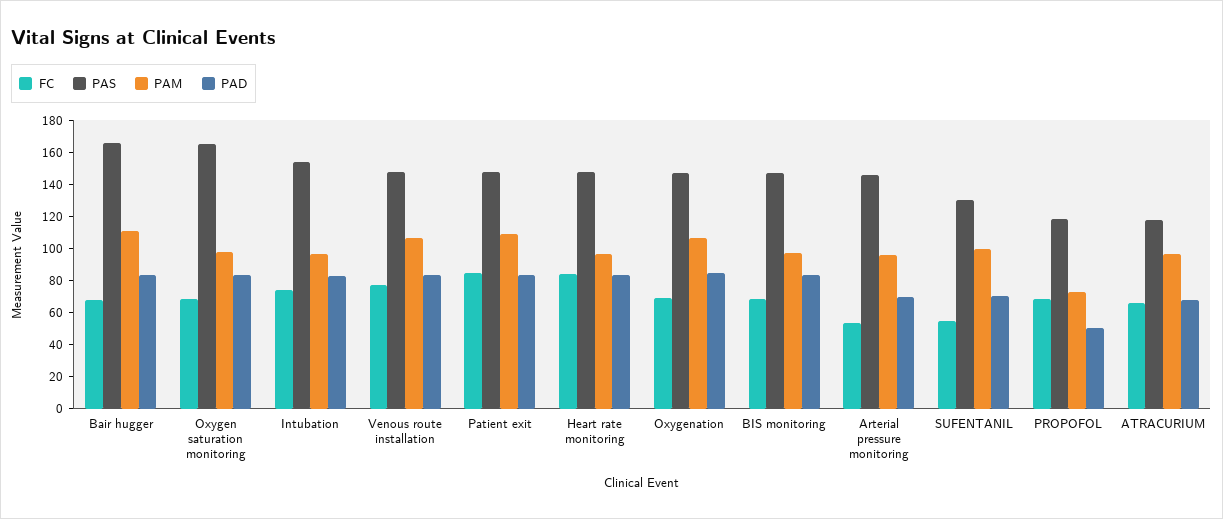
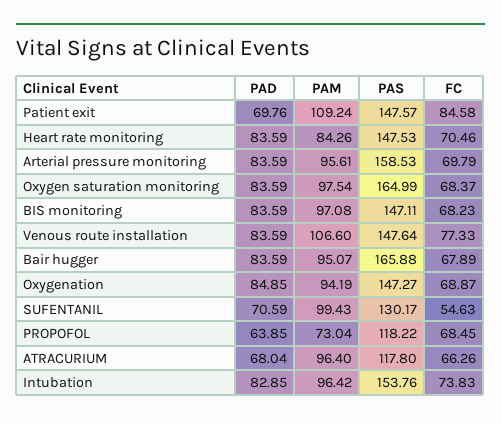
  {
    "FC": {
      "Bair hugger": 67.89,
      "Oxygen saturation monitoring": 68.37,
      "Intubation": 73.83,
      "Venous route installation": 77.33,
      "Patient exit": 84.58,
-     "Heart rate monitoring": 85,
+     "Heart rate monitoring": 70.46,
      "Oxygenation": 68.87,
      "BIS monitoring": 68.23,
-     "Arterial pressure monitoring": 55,
+     "Arterial pressure monitoring": 69.79,
      "SUFENTANIL": 54.63,
      "PROPOFOL": 68.45,
      "ATRACURIUM": 66.26
    },
    "PAS": {
      "Bair hugger": 165.88,
      "Oxygen saturation monitoring": 164.99,
      "Intubation": 153.76,
      "Venous route installation": 147.64,
      "Patient exit": 147.57,
      "Heart rate monitoring": 147.53,
      "Oxygenation": 147.27,
      "BIS monitoring": 147.11,
-     "Arterial pressure monitoring": 145,
+     "Arterial pressure monitoring": 158.53,
      "SUFENTANIL": 130.17,
      "PROPOFOL": 118.22,
      "ATRACURIUM": 117.8
    },
    "PAM": {
-     "Bair hugger": 110,
+     "Bair hugger": 95.07,
      "Oxygen saturation monitoring": 97.54,
      "Intubation": 96.42,
      "Venous route installation": 106.6,
      "Patient exit": 109.24,
-     "Heart rate monitoring": 95,
+     "Heart rate monitoring": 84.26,
-     "Oxygenation": 105,
+     "Oxygenation": 94.19,
      "BIS monitoring": 97.08,
      "Arterial pressure monitoring": 95.61,
      "SUFENTANIL": 99.43,
      "PROPOFOL": 73.04,
      "ATRACURIUM": 96.4
    },
    "PAD": {
      "Bair hugger": 83.59,
      "Oxygen saturation monitoring": 83.59,
      "Intubation": 82.85,
      "Venous route installation": 83.59,
-     "Patient exit": 85,
+     "Patient exit": 69.76,
      "Heart rate monitoring": 83.59,
      "Oxygenation": 84.85,
      "BIS monitoring": 83.59,
-     "Arterial pressure monitoring": 70,
+     "Arterial pressure monitoring": 83.59,
      "SUFENTANIL": 70.59,
-     "PROPOFOL": 50,
+     "PROPOFOL": 63.85,
      "ATRACURIUM": 68.04
    }
  }

